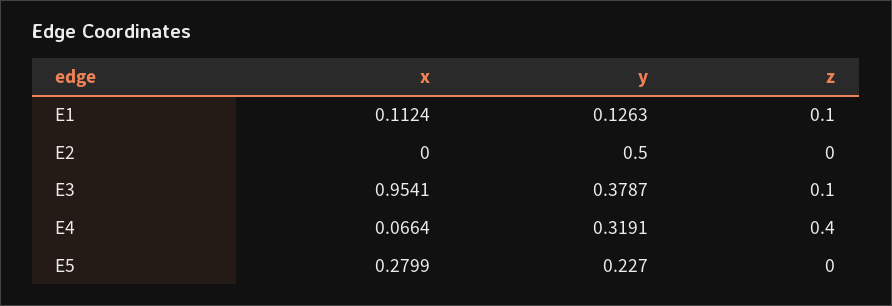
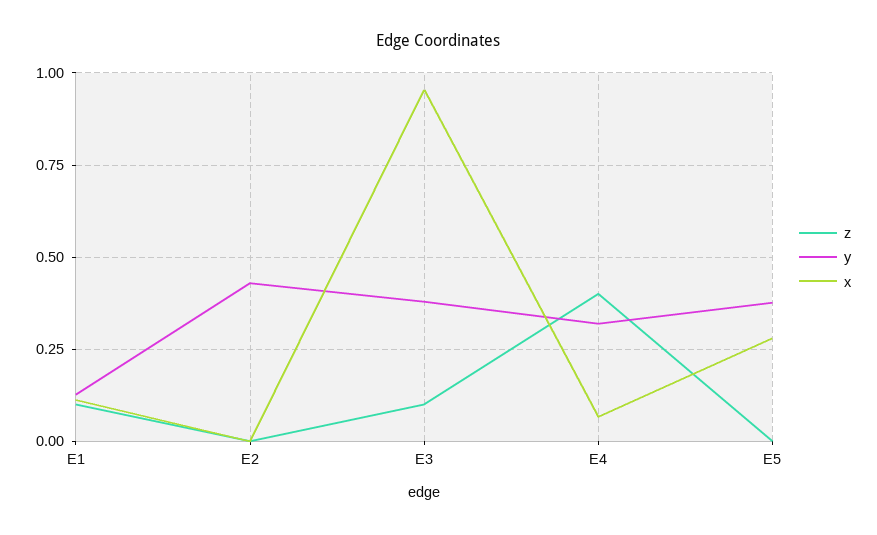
  {
    "x": {
      "E1": 0.1124,
      "E2": 0,
      "E3": 0.9541,
      "E4": 0.0664,
      "E5": 0.2799
    },
    "y": {
      "E1": 0.1263,
-     "E2": 0.5,
+     "E2": 0.425,
      "E3": 0.3787,
      "E4": 0.3191,
-     "E5": 0.227
+     "E5": 0.375
    },
    "z": {
      "E1": 0.1,
      "E2": 0,
      "E3": 0.1,
      "E4": 0.4,
      "E5": 0
    }
  }

